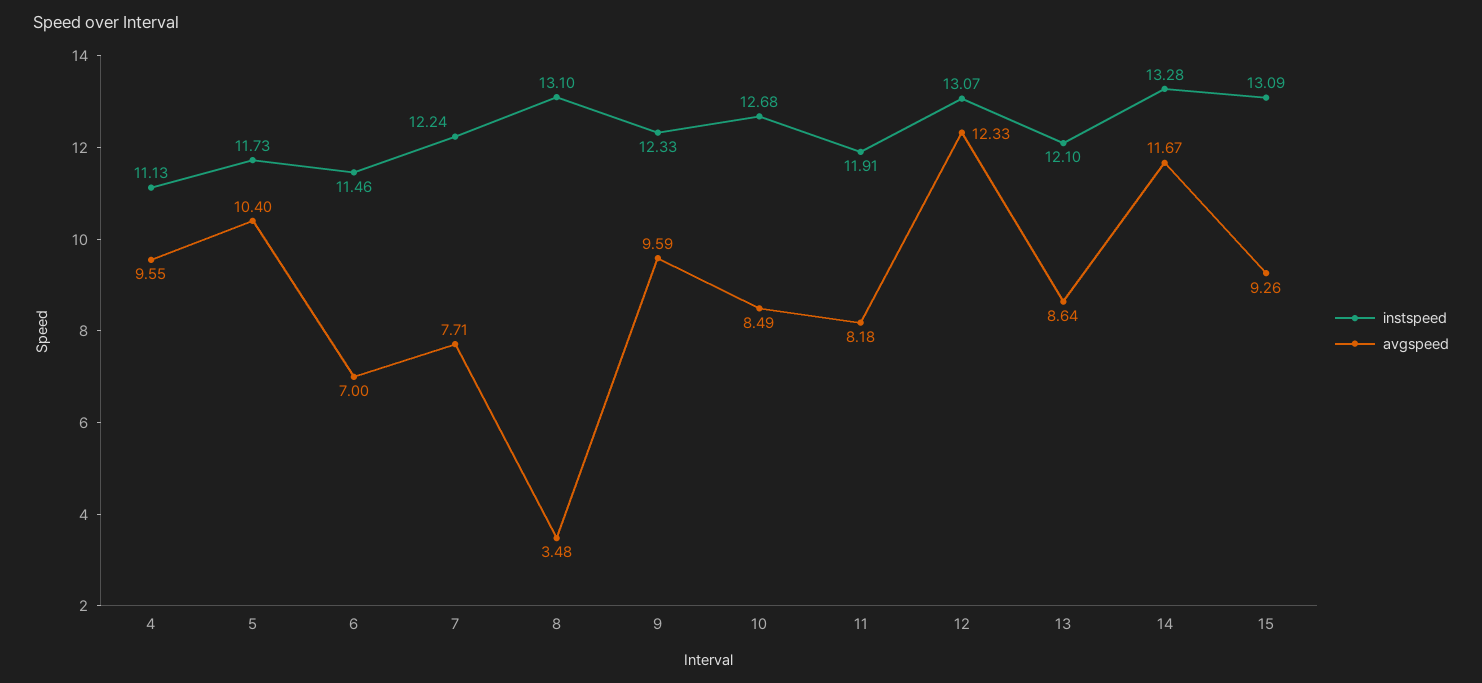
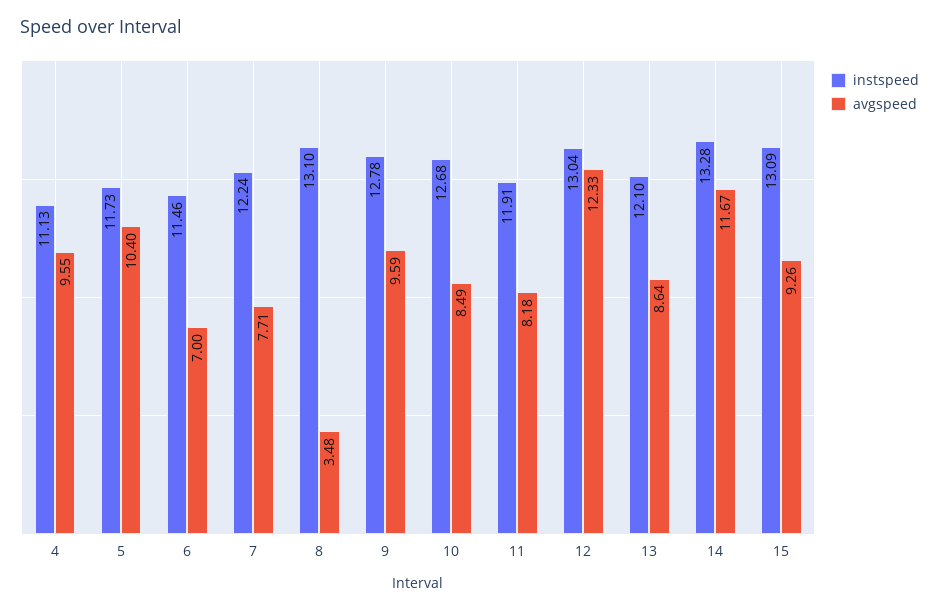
  {
    "instspeed": {
      "4": 11.13,
      "5": 11.73,
      "6": 11.46,
      "7": 12.24,
      "8": 13.1,
-     "9": 12.33,
+     "9": 12.78,
      "10": 12.68,
      "11": 11.91,
-     "12": 13.07,
+     "12": 13.04,
      "13": 12.1,
      "14": 13.28,
      "15": 13.09
    },
    "avgspeed": {
      "4": 9.55,
      "5": 10.4,
      "6": 7,
      "7": 7.71,
      "8": 3.48,
      "9": 9.59,
      "10": 8.49,
      "11": 8.18,
      "12": 12.33,
      "13": 8.64,
      "14": 11.67,
      "15": 9.26
    }
  }

